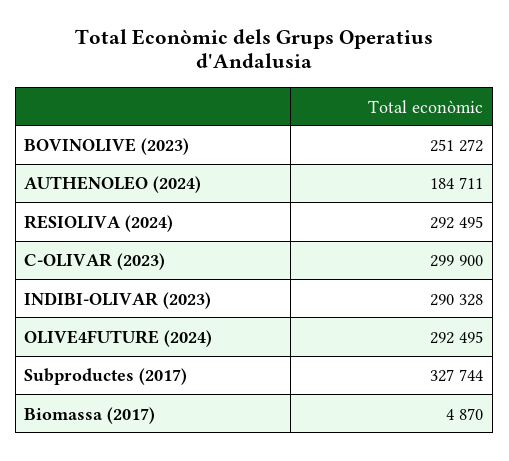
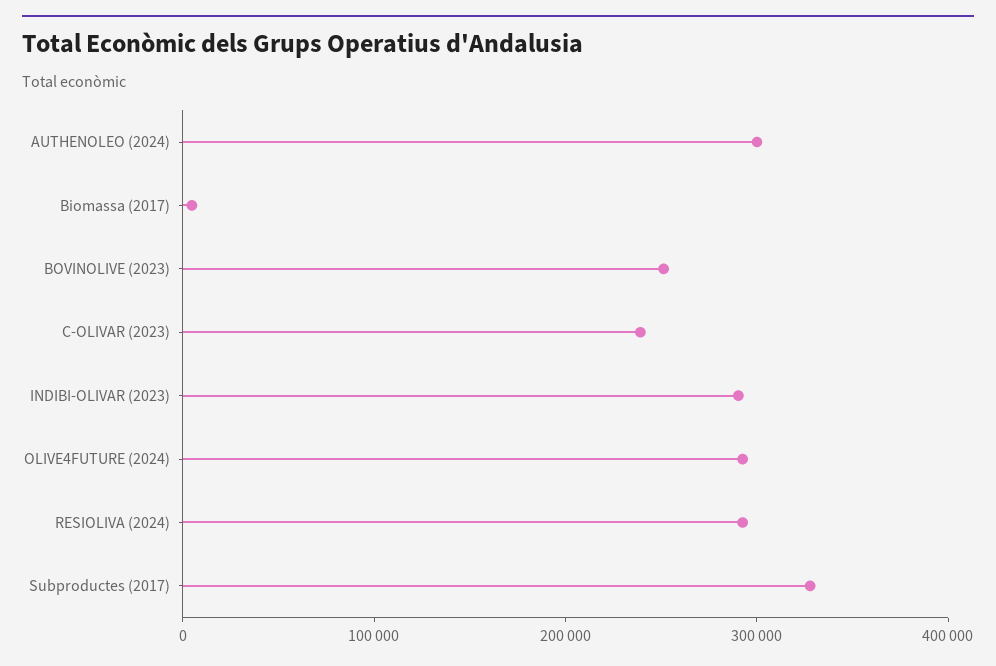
  {
    "BOVINOLIVE (2023)": 251272,
-   "AUTHENOLEO (2024)": 184711,
+   "AUTHENOLEO (2024)": 300000,
    "RESIOLIVA (2024)": 292495,
-   "C-OLIVAR (2023)": 299900,
+   "C-OLIVAR (2023)": 240000,
    "INDIBI-OLIVAR (2023)": 290328,
    "OLIVE4FUTURE (2024)": 292495,
    "Subproductes (2017)": 327744,
    "Biomassa (2017)": 4870
  }

